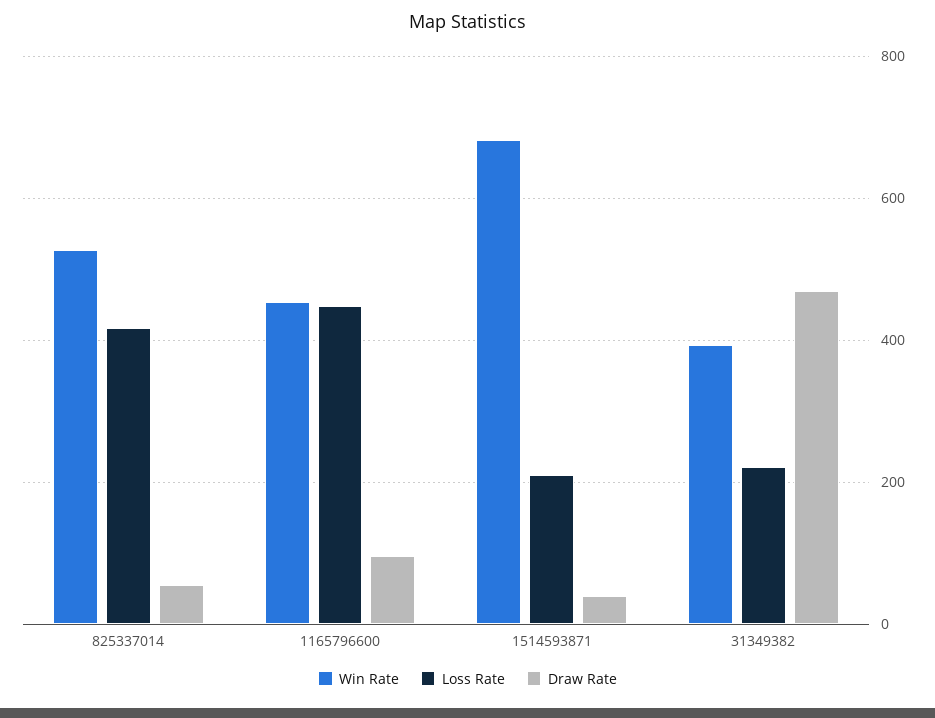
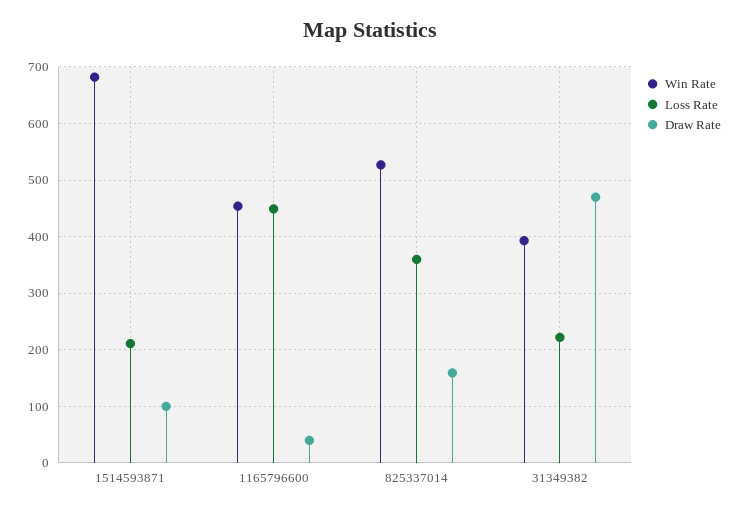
  {
    "Win Rate": {
      "825337014": 520,
      "1165796600": 460,
      "1514593871": 680,
      "31349382": 400
    },
    "Loss Rate": {
-     "825337014": 420,
+     "825337014": 360,
      "1165796600": 440,
      "1514593871": 220,
      "31349382": 220
    },
    "Draw Rate": {
-     "825337014": 60,
+     "825337014": 160,
-     "1165796600": 100,
+     "1165796600": 40,
-     "1514593871": 40,
+     "1514593871": 100,
      "31349382": 480
    }
  }

